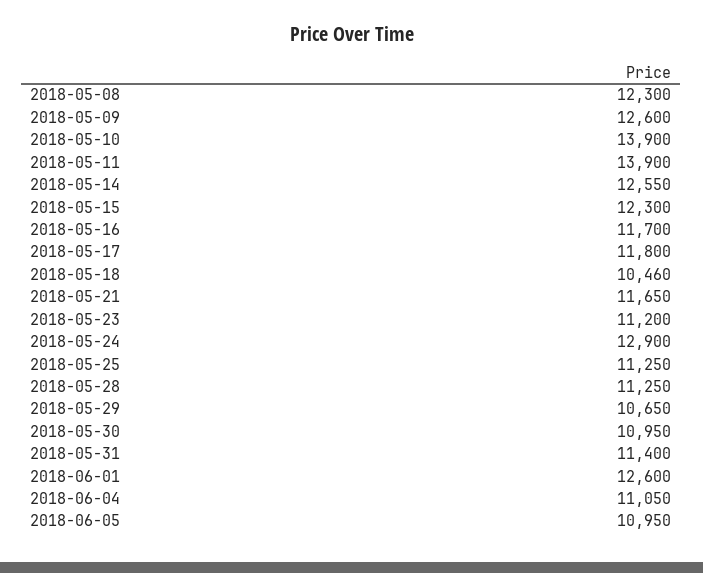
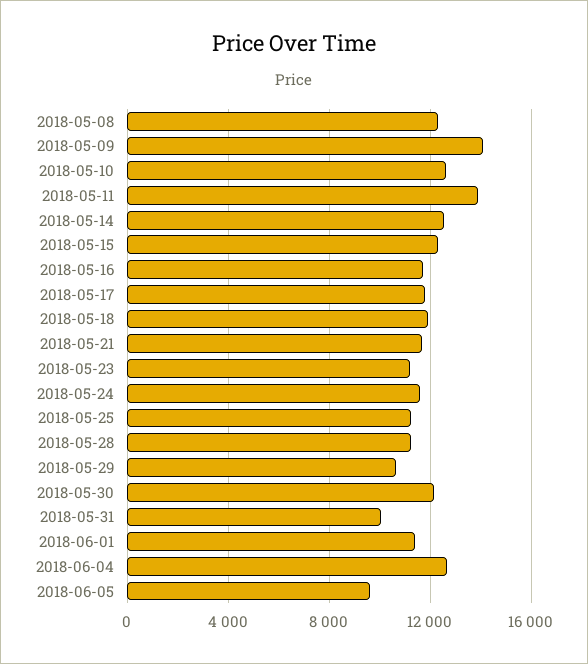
  {
    "2018-05-08": 12300,
-   "2018-05-09": 12600,
+   "2018-05-09": 14000,
-   "2018-05-10": 13900,
+   "2018-05-10": 12500,
    "2018-05-11": 13900,
    "2018-05-14": 12550,
    "2018-05-15": 12300,
    "2018-05-16": 11700,
    "2018-05-17": 11800,
-   "2018-05-18": 10460,
+   "2018-05-18": 12000,
    "2018-05-21": 11650,
    "2018-05-23": 11200,
-   "2018-05-24": 12900,
+   "2018-05-24": 11500,
    "2018-05-25": 11250,
    "2018-05-28": 11250,
    "2018-05-29": 10650,
-   "2018-05-30": 10950,
+   "2018-05-30": 12000,
-   "2018-05-31": 11400,
+   "2018-05-31": 10000,
-   "2018-06-01": 12600,
+   "2018-06-01": 11500,
-   "2018-06-04": 11050,
+   "2018-06-04": 12500,
-   "2018-06-05": 10950
+   "2018-06-05": 9500
  }

